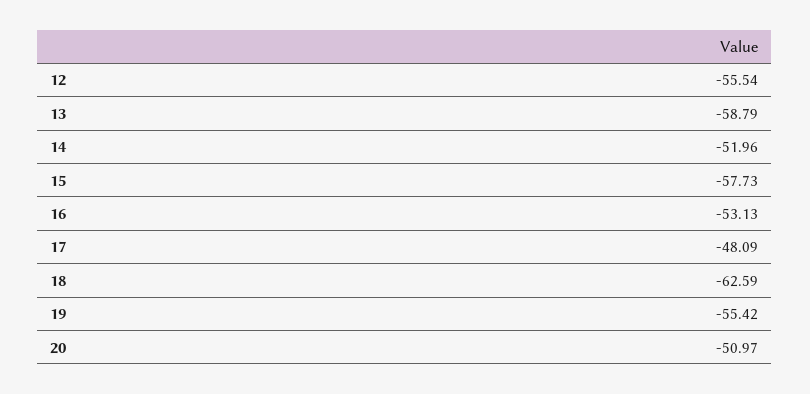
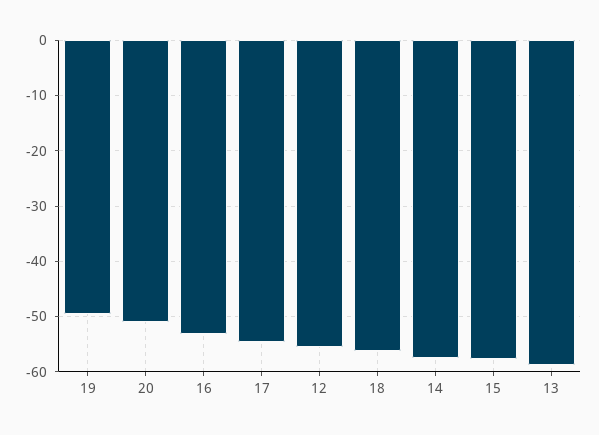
  {
    "12": -55.54,
    "13": -58.79,
-   "14": -51.96,
+   "14": -58,
    "15": -57.73,
    "16": -53.13,
-   "17": -48.09,
+   "17": -54,
-   "18": -62.59,
+   "18": -56,
-   "19": -55.42,
+   "19": -50,
    "20": -50.97
  }

